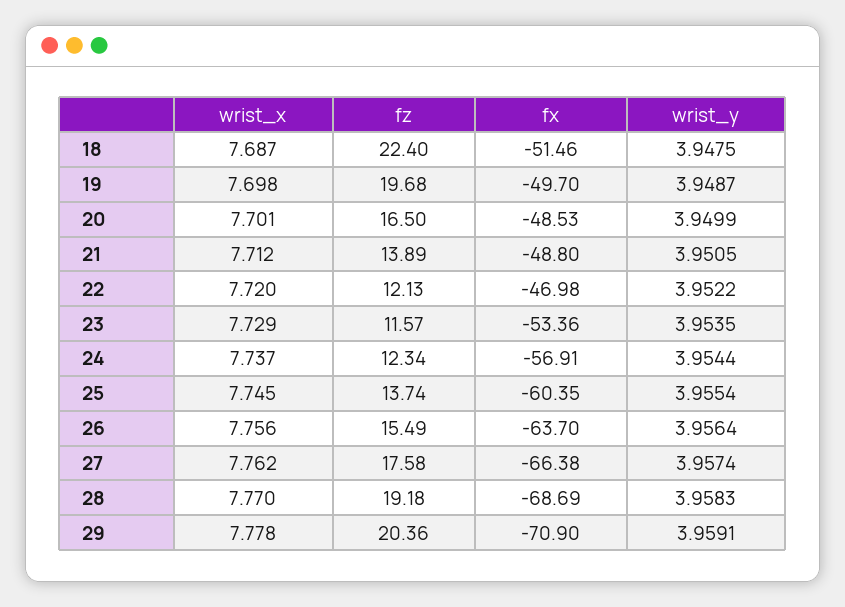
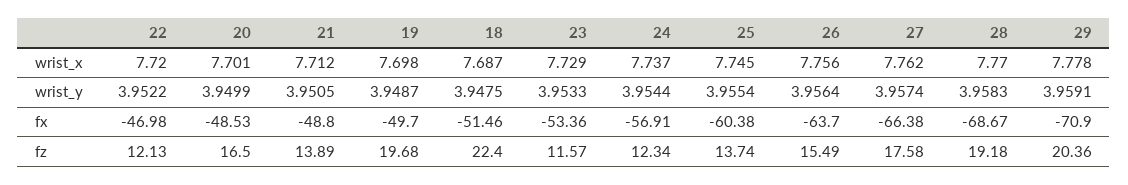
  {
    "wrist_x": {
      "18": 7.687,
      "19": 7.698,
      "20": 7.701,
      "21": 7.712,
      "22": 7.72,
      "23": 7.729,
      "24": 7.737,
      "25": 7.745,
      "26": 7.756,
      "27": 7.762,
      "28": 7.77,
      "29": 7.778
    },
    "fz": {
      "18": 22.4,
      "19": 19.68,
      "20": 16.5,
      "21": 13.89,
      "22": 12.13,
      "23": 11.57,
      "24": 12.34,
      "25": 13.74,
      "26": 15.49,
      "27": 17.58,
      "28": 19.18,
      "29": 20.36
    },
    "fx": {
      "18": -51.46,
      "19": -49.7,
      "20": -48.53,
      "21": -48.8,
      "22": -46.98,
      "23": -53.36,
      "24": -56.91,
-     "25": -60.35,
+     "25": -60.38,
      "26": -63.7,
      "27": -66.38,
-     "28": -68.69,
+     "28": -68.67,
      "29": -70.9
    },
    "wrist_y": {
      "18": 3.9475,
      "19": 3.9487,
      "20": 3.9499,
      "21": 3.9505,
      "22": 3.9522,
-     "23": 3.9535,
+     "23": 3.9533,
      "24": 3.9544,
      "25": 3.9554,
      "26": 3.9564,
      "27": 3.9574,
      "28": 3.9583,
      "29": 3.9591
    }
  }

